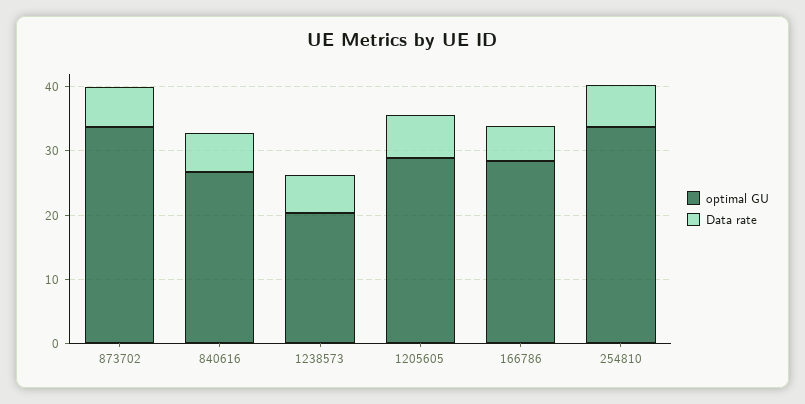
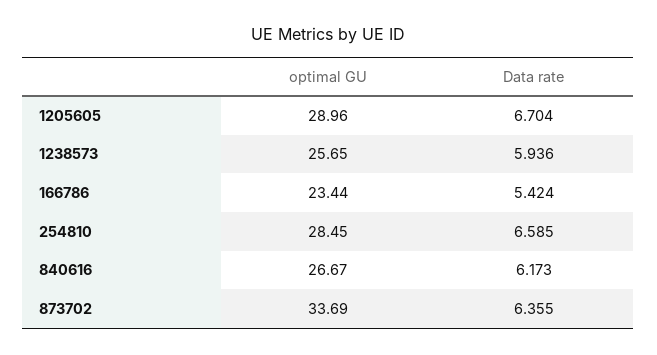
  {
    "optimal GU": {
      "873702": 33.69,
      "840616": 26.67,
-     "1238573": 20,
+     "1238573": 25.65,
      "1205605": 28.96,
-     "166786": 28,
+     "166786": 23.44,
-     "254810": 34
+     "254810": 28.45
    },
    "Data rate": {
      "873702": 6.355,
      "840616": 6.173,
      "1238573": 5.936,
      "1205605": 6.704,
      "166786": 5.424,
      "254810": 6.585
    }
  }

